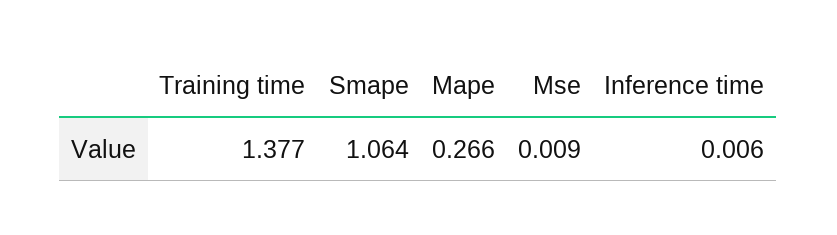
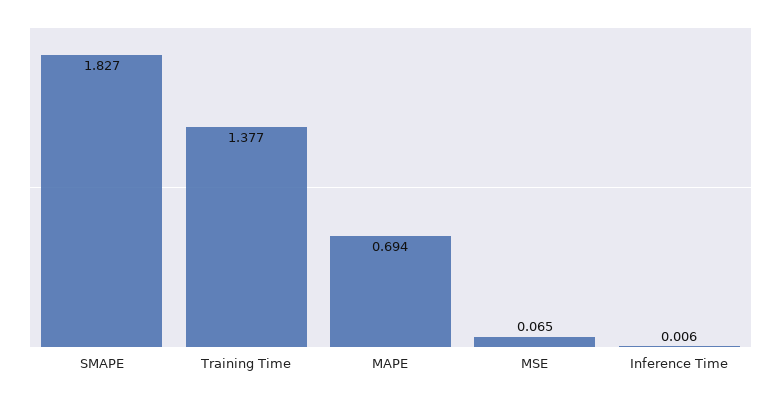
  {
    "Training time": 1.377,
-   "Smape": 1.064,
+   "Smape": 1.827,
-   "Mape": 0.266,
+   "Mape": 0.694,
-   "Mse": 0.009,
+   "Mse": 0.065,
    "Inference time": 0.006
  }

